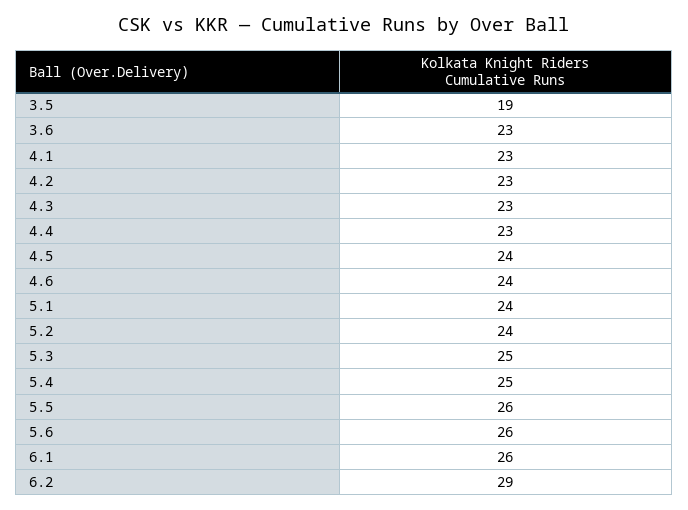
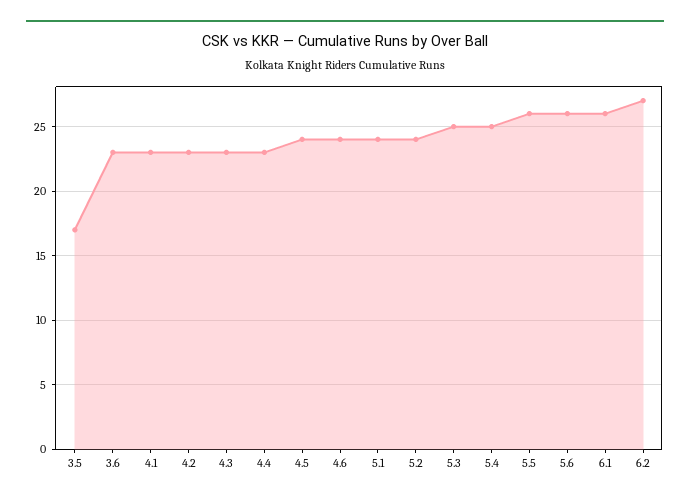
  {
-   "3.5": 19,
+   "3.5": 17,
    "3.6": 23,
    "4.1": 23,
    "4.2": 23,
    "4.3": 23,
    "4.4": 23,
    "4.5": 24,
    "4.6": 24,
    "5.1": 24,
    "5.2": 24,
    "5.3": 25,
    "5.4": 25,
    "5.5": 26,
    "5.6": 26,
    "6.1": 26,
-   "6.2": 29
+   "6.2": 27
  }

